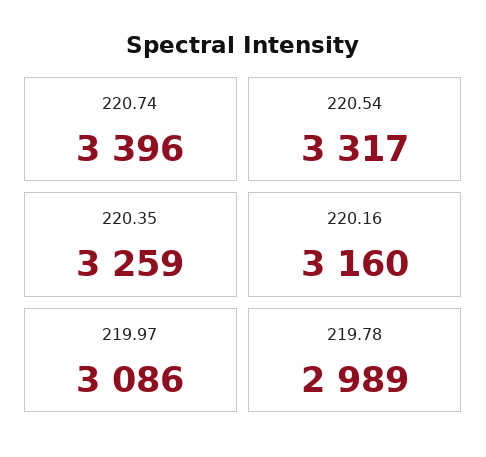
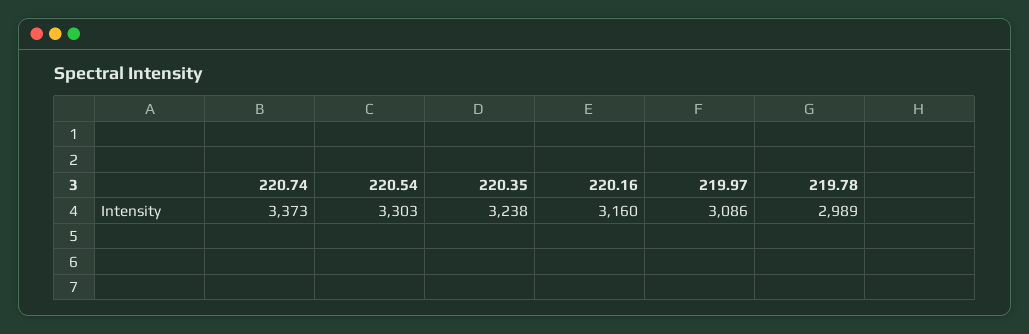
  {
-   "220.74": 3396,
+   "220.74": 3373,
-   "220.54": 3317,
+   "220.54": 3303,
-   "220.35": 3259,
+   "220.35": 3238,
    "220.16": 3160,
    "219.97": 3086,
    "219.78": 2989
  }

